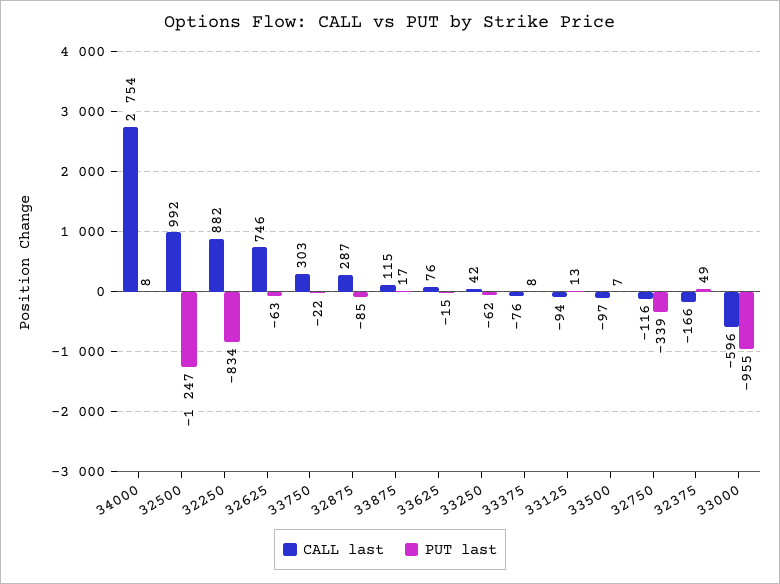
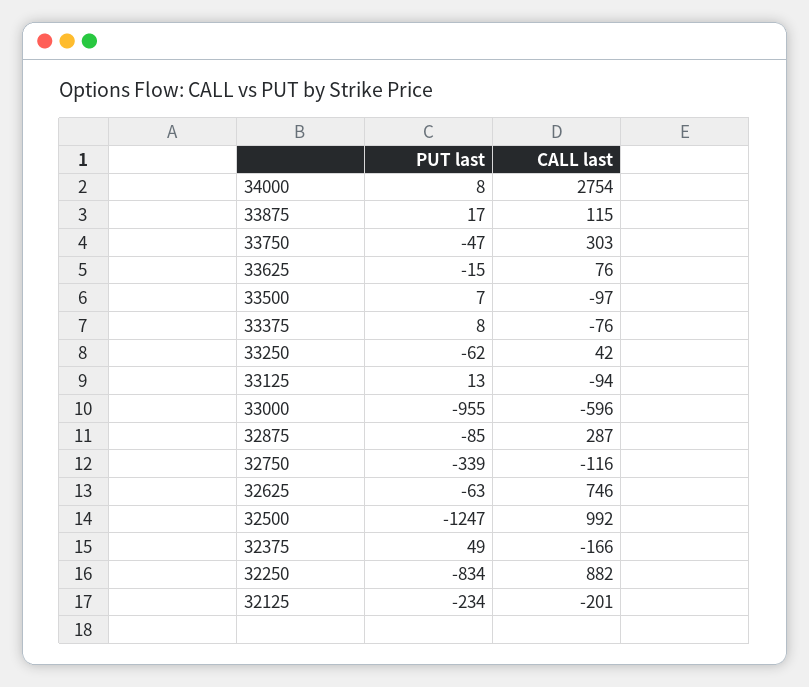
  {
    "CALL last": {
      "34000": 2754,
      "32500": 992,
      "32250": 882,
      "32625": 746,
      "33750": 303,
      "32875": 287,
      "33875": 115,
      "33625": 76,
      "33250": 42,
      "33375": -76,
      "33125": -94,
      "33500": -97,
      "32750": -116,
      "32375": -166,
-     "33000": -596
+     "33000": -596,
+     "32125": -201
    },
    "PUT last": {
      "34000": 8,
      "32500": -1247,
      "32250": -834,
      "32625": -63,
-     "33750": -22,
+     "33750": -47,
      "32875": -85,
      "33875": 17,
      "33625": -15,
      "33250": -62,
      "33375": 8,
      "33125": 13,
      "33500": 7,
      "32750": -339,
      "32375": 49,
-     "33000": -955
+     "33000": -955,
+     "32125": -234
    }
  }

